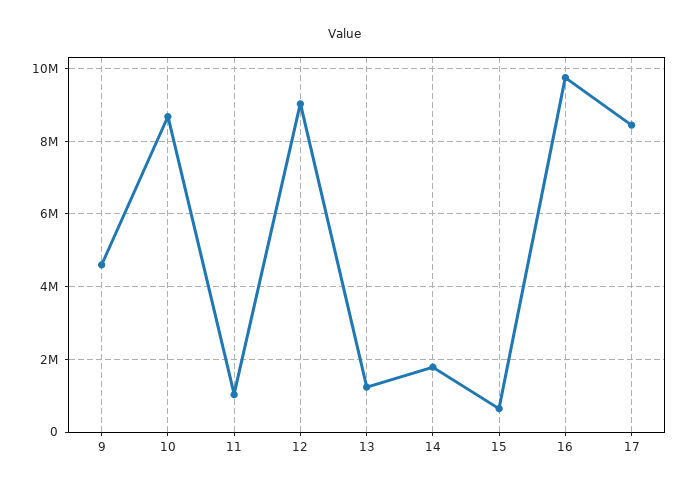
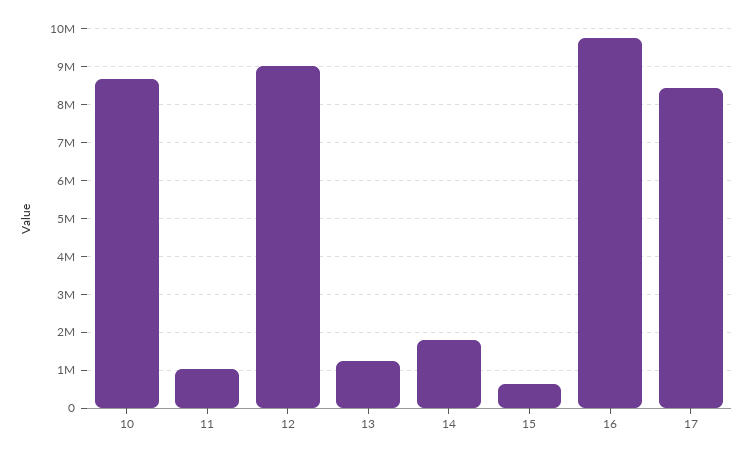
  {
-   "9": 4600000,
    "10": 8600000,
    "11": 1000000,
    "12": 9000000,
    "13": 1200000,
    "14": 1800000,
    "15": 600000,
    "16": 9800000,
    "17": 8400000
  }

